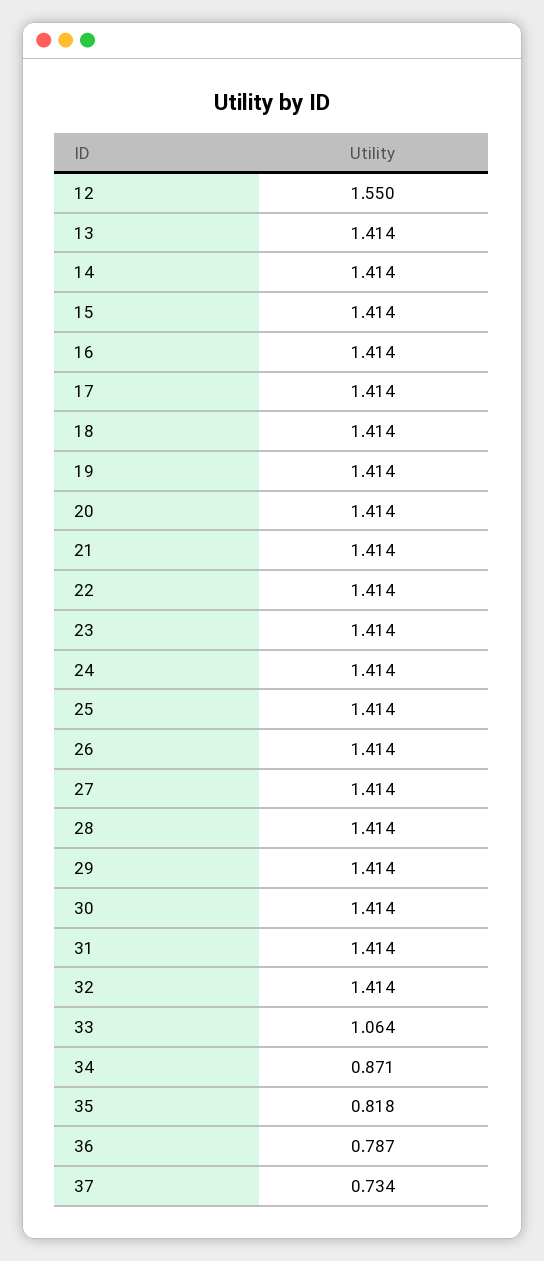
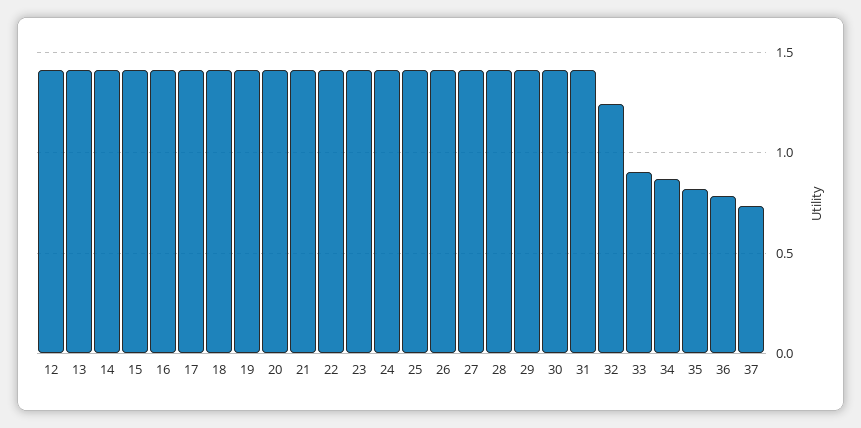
  {
-   "12": 1.55,
+   "12": 1.4,
    "13": 1.414,
    "14": 1.414,
    "15": 1.414,
    "16": 1.414,
    "17": 1.414,
    "18": 1.414,
    "19": 1.414,
    "20": 1.414,
    "21": 1.414,
    "22": 1.414,
    "23": 1.414,
    "24": 1.414,
    "25": 1.414,
    "26": 1.414,
    "27": 1.414,
    "28": 1.414,
    "29": 1.414,
    "30": 1.414,
    "31": 1.414,
-   "32": 1.414,
+   "32": 1.25,
-   "33": 1.064,
+   "33": 0.9,
    "34": 0.871,
    "35": 0.818,
    "36": 0.787,
    "37": 0.734
  }

